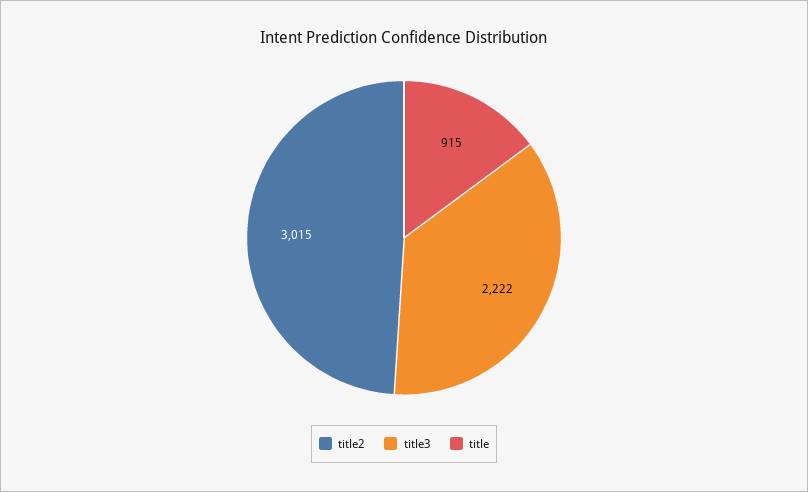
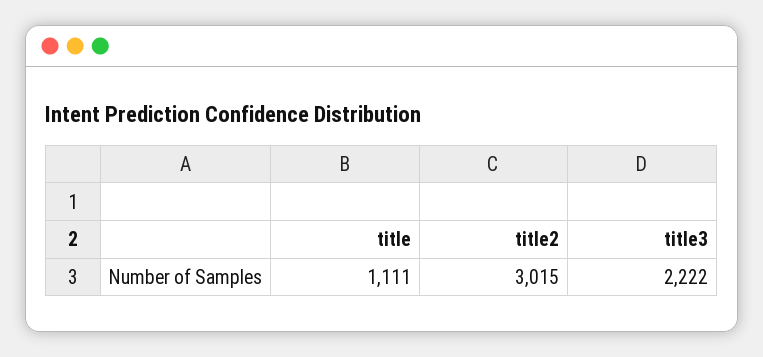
  {
    "title2": 3015,
    "title3": 2222,
-   "title": 915
+   "title": 1111
  }

